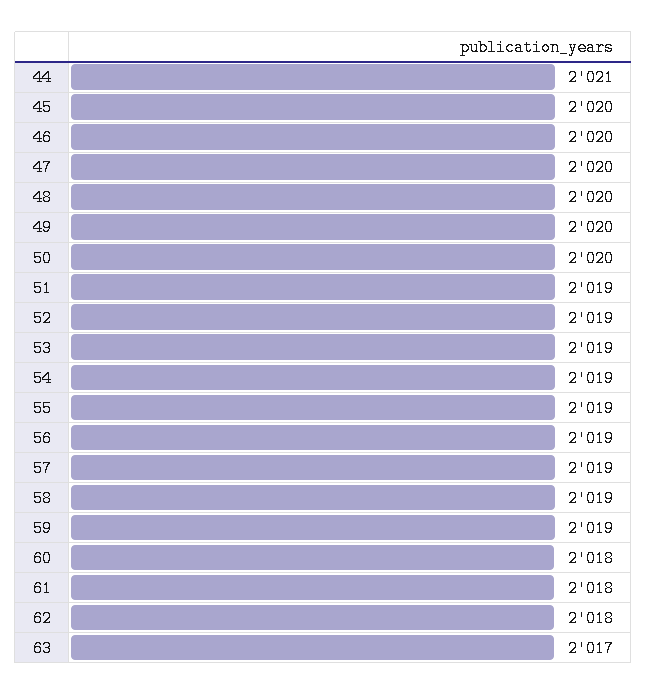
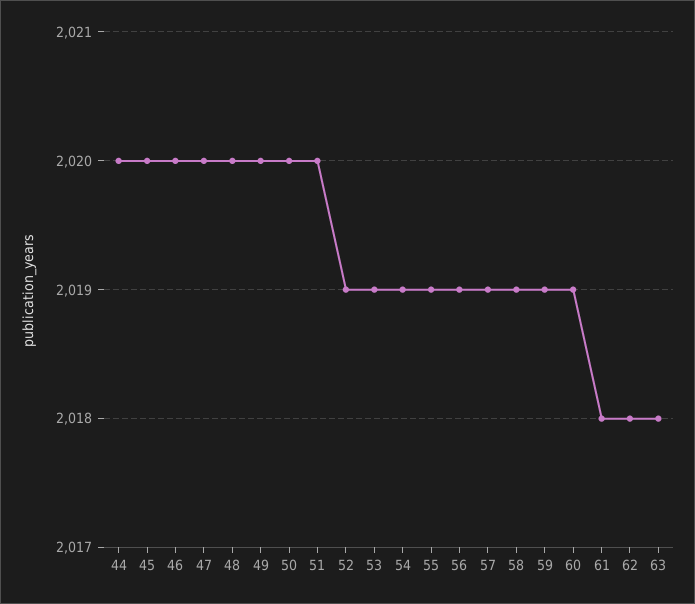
  {
-   "44": 2021,
+   "44": 2020,
    "45": 2020,
    "46": 2020,
    "47": 2020,
    "48": 2020,
    "49": 2020,
    "50": 2020,
-   "51": 2019,
+   "51": 2020,
    "52": 2019,
    "53": 2019,
    "54": 2019,
    "55": 2019,
    "56": 2019,
    "57": 2019,
    "58": 2019,
    "59": 2019,
-   "60": 2018,
+   "60": 2019,
    "61": 2018,
    "62": 2018,
-   "63": 2017
+   "63": 2018
  }

